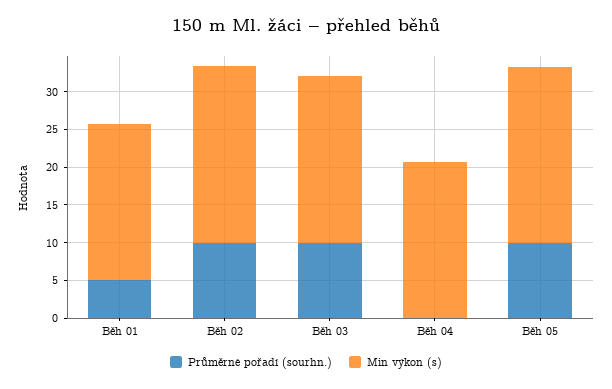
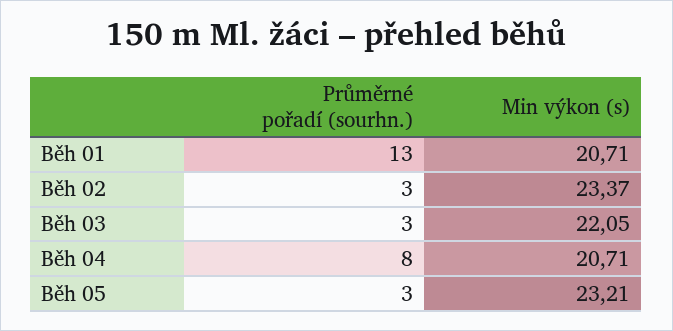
  {
    "Průměrné pořadí (sourhn.)": {
-     "Běh 01": 5,
+     "Běh 01": 13,
-     "Běh 02": 10,
+     "Běh 02": 3,
-     "Běh 03": 10,
+     "Běh 03": 3,
-     "Běh 04": 0,
+     "Běh 04": 8,
-     "Běh 05": 10
+     "Běh 05": 3
    },
    "Min výkon (s)": {
      "Běh 01": 20.71,
      "Běh 02": 23.37,
      "Běh 03": 22.05,
      "Běh 04": 20.71,
      "Běh 05": 23.21
    }
  }

